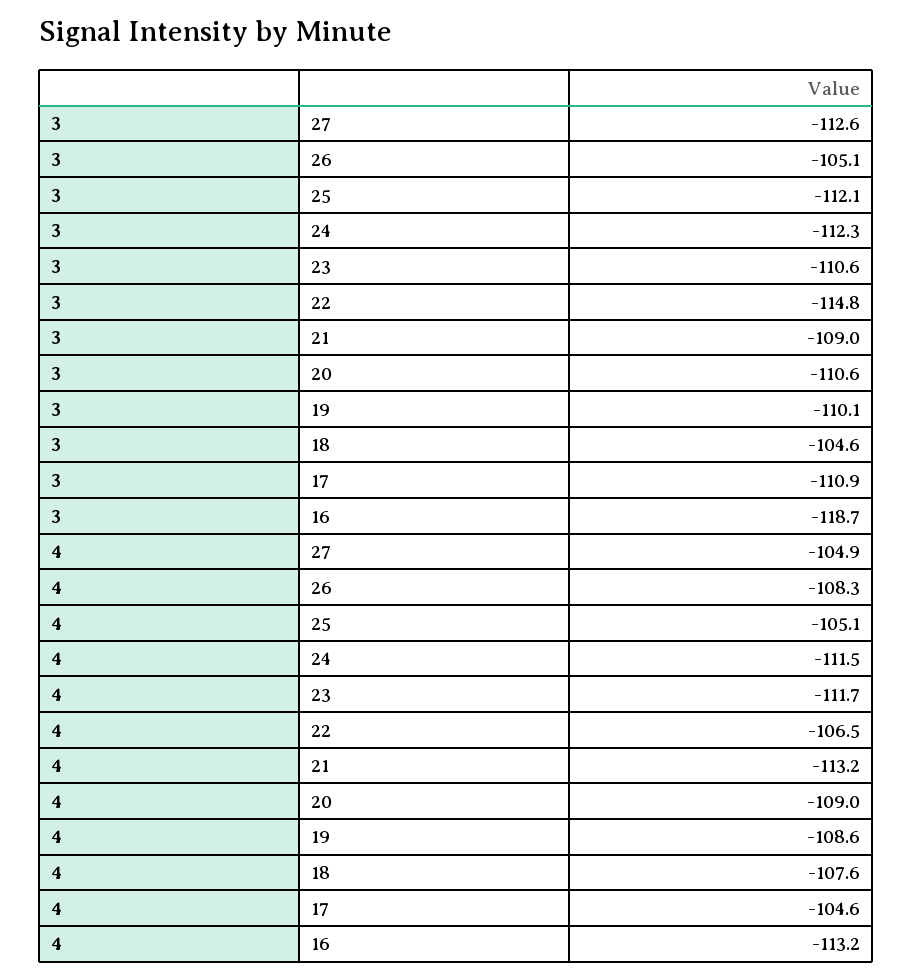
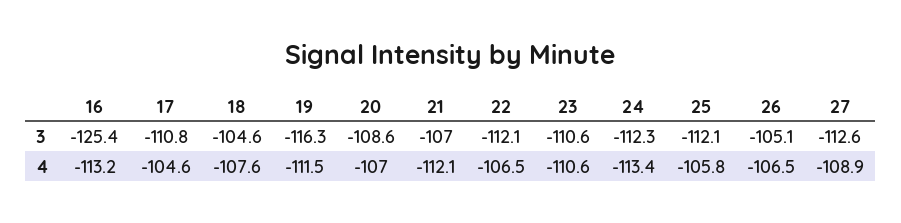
  {
    "3": {
      "27": -112.6,
      "26": -105.1,
      "25": -112.1,
      "24": -112.3,
      "23": -110.6,
-     "22": -114.8,
+     "22": -112.1,
-     "21": -109,
+     "21": -107,
-     "20": -110.6,
+     "20": -108.6,
-     "19": -110.1,
+     "19": -116.3,
      "18": -104.6,
-     "17": -110.9,
+     "17": -110.8,
-     "16": -118.7
+     "16": -125.4
    },
    "4": {
-     "27": -104.9,
+     "27": -108.9,
-     "26": -108.3,
+     "26": -106.5,
-     "25": -105.1,
+     "25": -105.8,
-     "24": -111.5,
+     "24": -113.4,
-     "23": -111.7,
+     "23": -110.6,
      "22": -106.5,
-     "21": -113.2,
+     "21": -112.1,
-     "20": -109,
+     "20": -107,
-     "19": -108.6,
+     "19": -111.5,
      "18": -107.6,
      "17": -104.6,
      "16": -113.2
    }
  }

